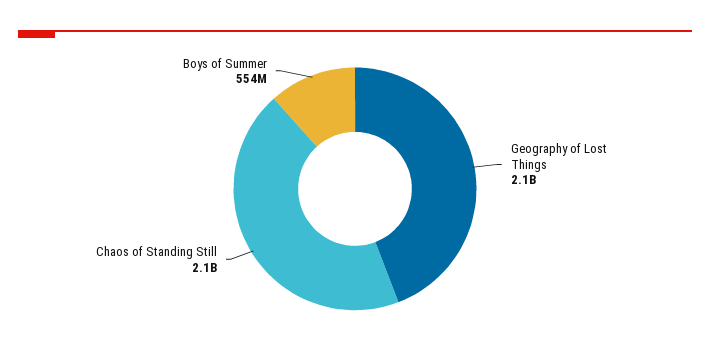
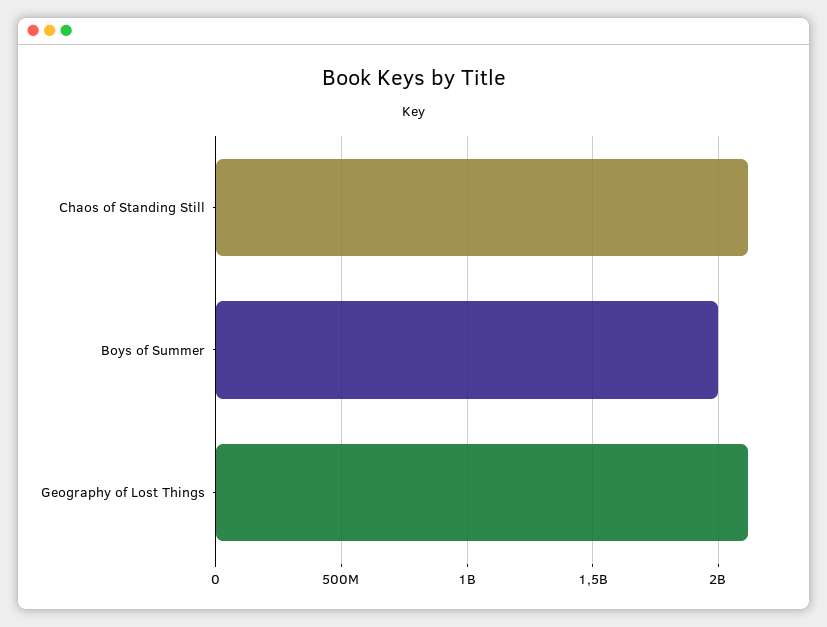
  {
    "Geography of Lost Things": 2100000000,
    "Chaos of Standing Still": 2100000000,
-   "Boys of Summer": 554000000
+   "Boys of Summer": 2000000000
  }

